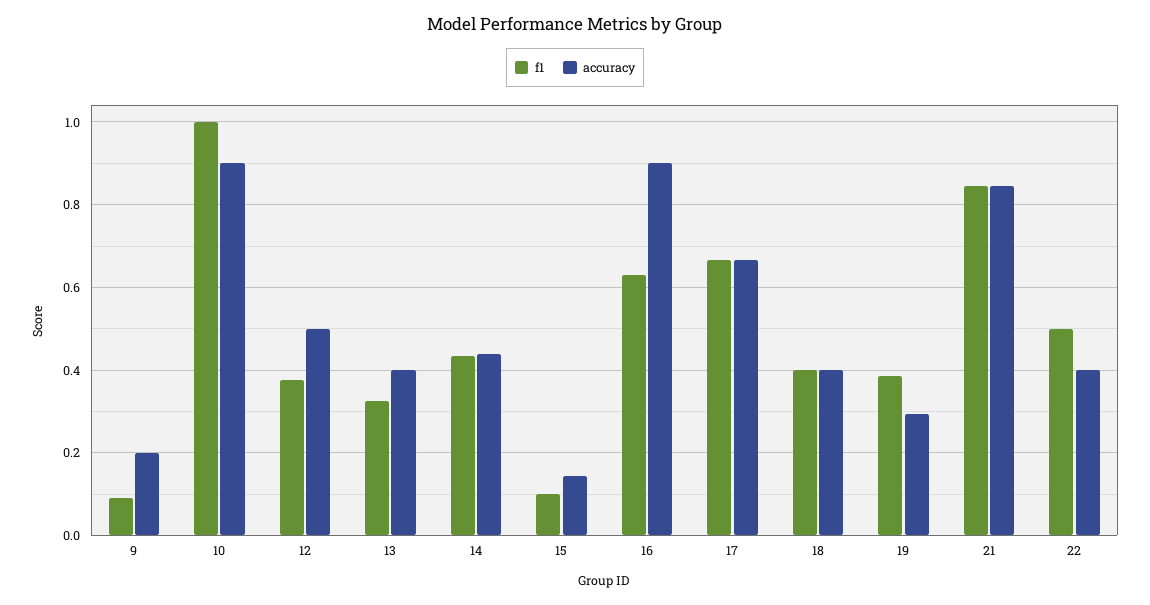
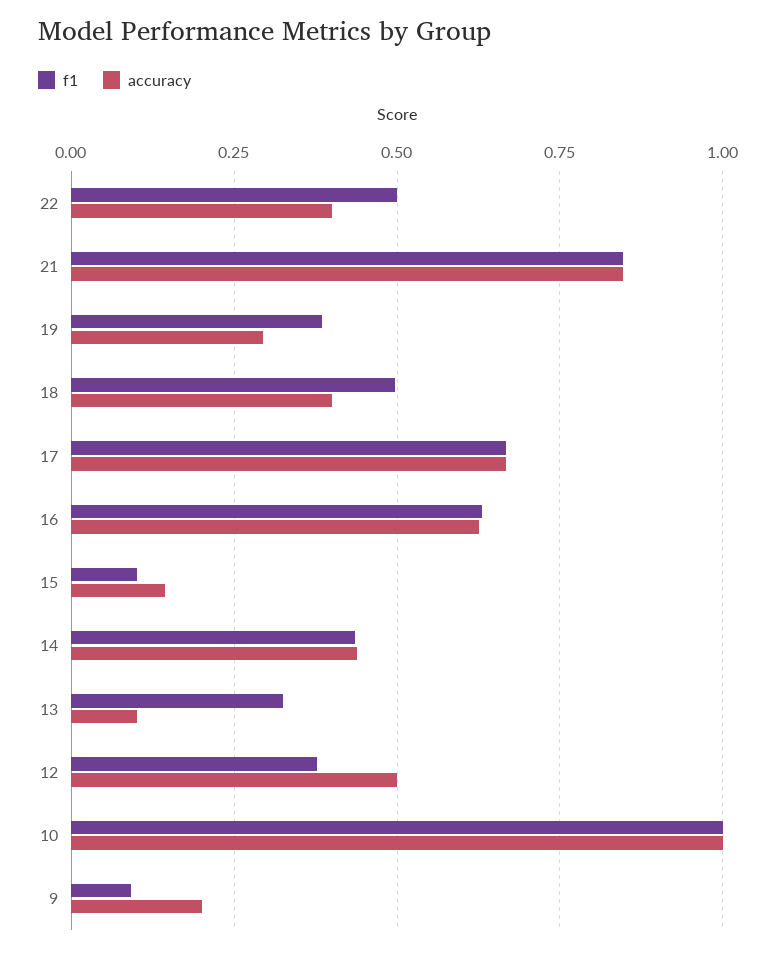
  {
    "f1": {
      "9": 0.1,
      "10": 1,
      "12": 0.38,
      "13": 0.32,
      "14": 0.44,
      "15": 0.1,
      "16": 0.64,
      "17": 0.66,
-     "18": 0.4,
+     "18": 0.5,
      "19": 0.38,
      "21": 0.84,
      "22": 0.5
    },
    "accuracy": {
      "9": 0.2,
-     "10": 0.9,
+     "10": 1,
      "12": 0.5,
-     "13": 0.4,
+     "13": 0.1,
      "14": 0.44,
      "15": 0.14,
-     "16": 0.9,
+     "16": 0.625,
      "17": 0.66,
      "18": 0.4,
      "19": 0.3,
      "21": 0.84,
      "22": 0.4
    }
  }

